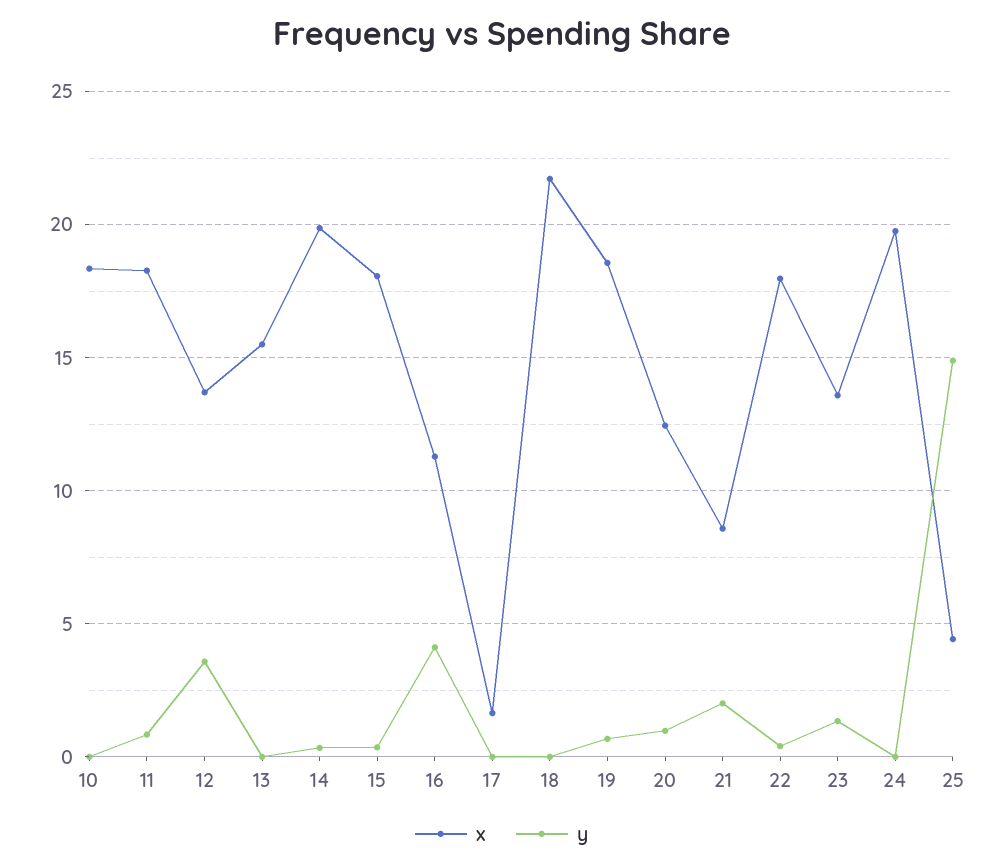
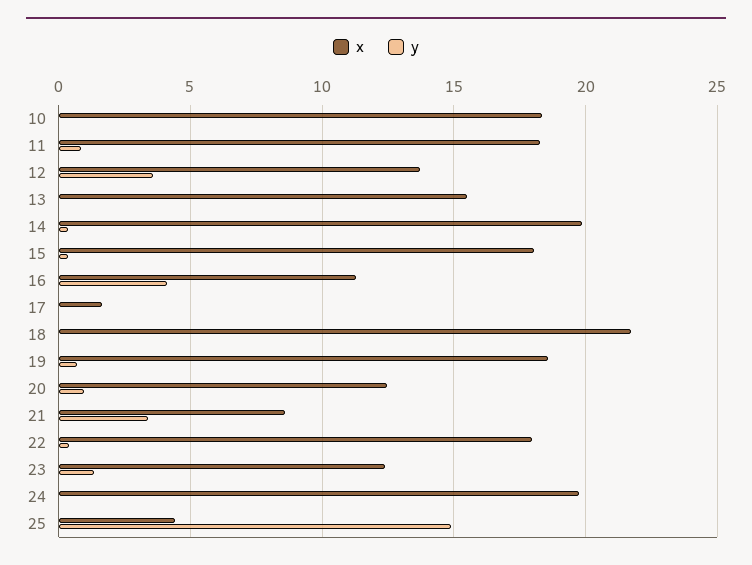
  {
    "x": {
      "10": 18.5,
      "11": 18.5,
      "12": 13.5,
      "13": 15.5,
      "14": 20,
      "15": 18,
      "16": 11.5,
      "17": 1.5,
      "18": 21.5,
      "19": 18.5,
      "20": 12.5,
      "21": 8.5,
      "22": 18,
-     "23": 13.5,
+     "23": 12.5,
      "24": 20,
      "25": 4.5
    },
    "y": {
      "10": 0,
      "11": 1,
      "12": 3.5,
      "13": 0,
      "14": 0.5,
      "15": 0.5,
      "16": 4,
      "17": 0,
      "18": 0,
      "19": 0.5,
      "20": 1,
-     "21": 2,
+     "21": 3.5,
      "22": 0.5,
      "23": 1.5,
      "24": 0,
      "25": 15
    }
  }

